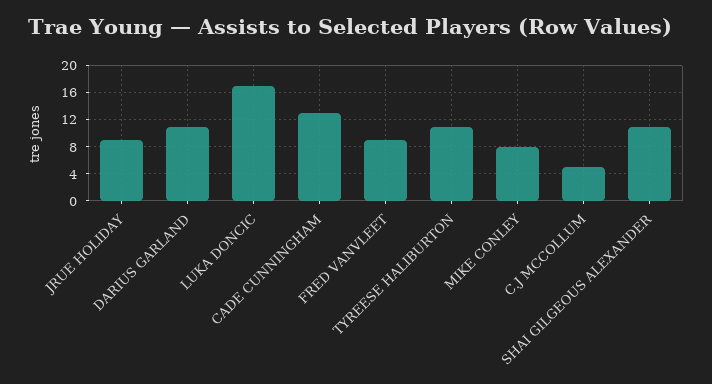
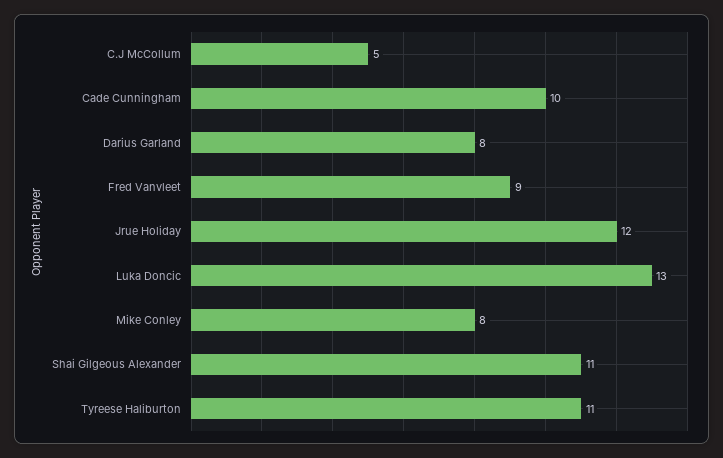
  {
-   "JRUE HOLIDAY": 9,
+   "JRUE HOLIDAY": 12,
-   "DARIUS GARLAND": 11,
+   "DARIUS GARLAND": 8,
-   "LUKA DONCIC": 17,
+   "LUKA DONCIC": 13,
-   "CADE CUNNINGHAM": 13,
+   "CADE CUNNINGHAM": 10,
    "FRED VANVLEET": 9,
    "TYREESE HALIBURTON": 11,
    "MIKE CONLEY": 8,
    "C.J MCCOLLUM": 5,
    "SHAI GILGEOUS ALEXANDER": 11
  }

